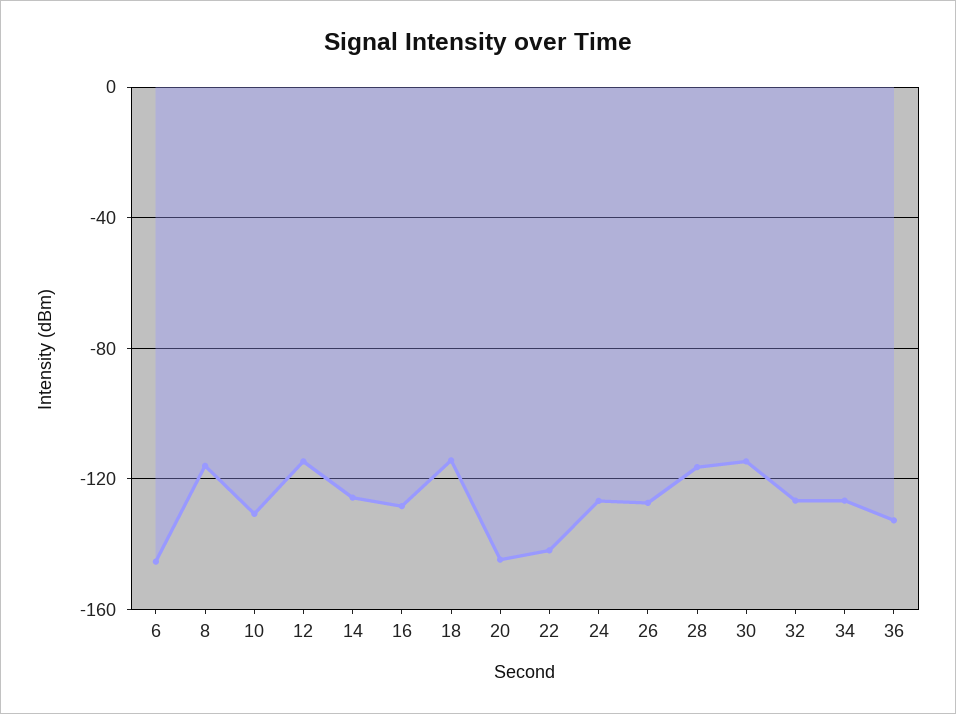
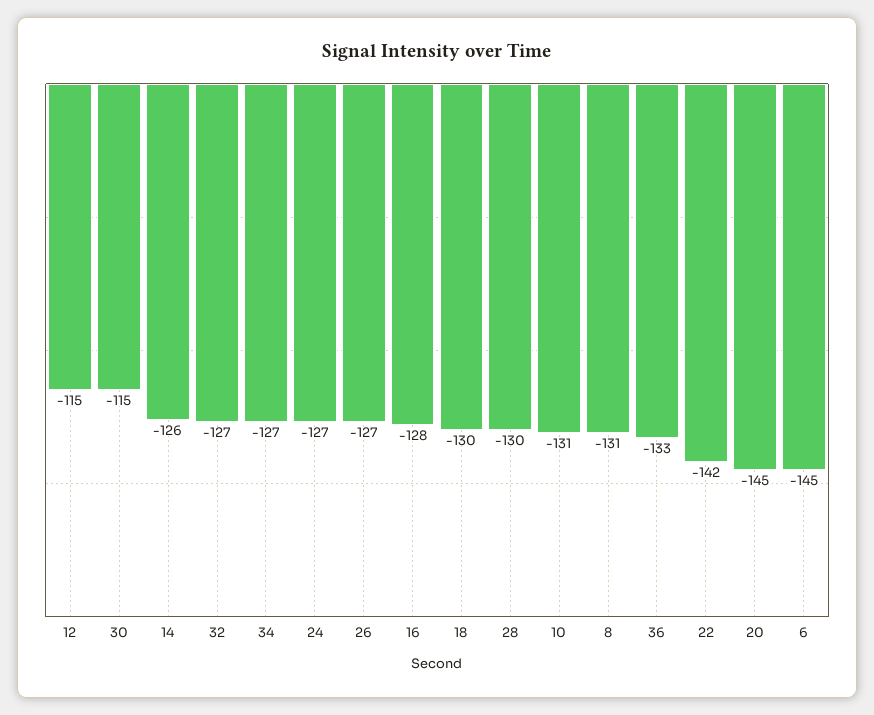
  {
    "6": -145,
-   "8": -115,
+   "8": -131,
    "10": -131,
    "12": -115,
    "14": -126,
    "16": -128,
-   "18": -115,
+   "18": -130,
    "20": -145,
    "22": -142,
    "24": -127,
    "26": -127,
-   "28": -115,
+   "28": -130,
    "30": -115,
    "32": -127,
    "34": -127,
    "36": -133
  }

